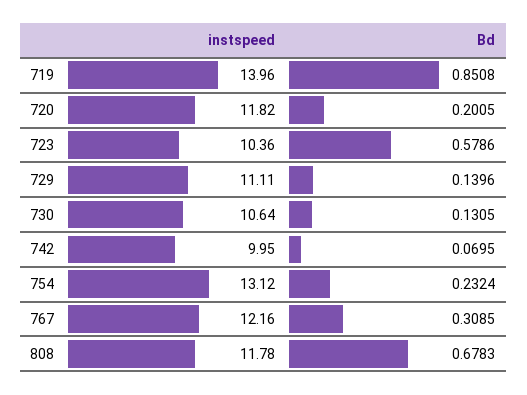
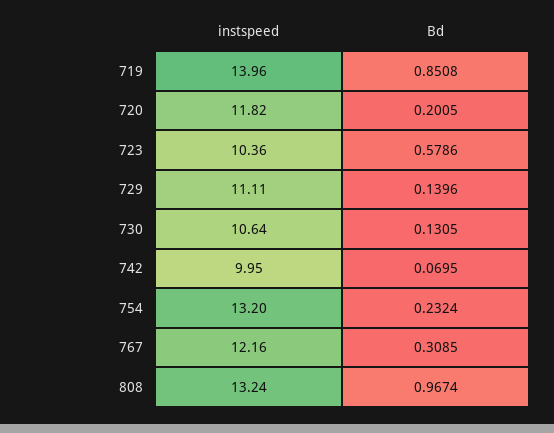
  {
    "instspeed": {
      "719": 13.96,
      "720": 11.82,
      "723": 10.36,
      "729": 11.11,
      "730": 10.64,
      "742": 9.95,
-     "754": 13.12,
+     "754": 13.2,
      "767": 12.16,
-     "808": 11.78
+     "808": 13.24
    },
    "Bd": {
      "719": 0.8508,
      "720": 0.2005,
      "723": 0.5786,
      "729": 0.1396,
      "730": 0.1305,
      "742": 0.0695,
      "754": 0.2324,
      "767": 0.3085,
-     "808": 0.6783
+     "808": 0.9674
    }
  }

